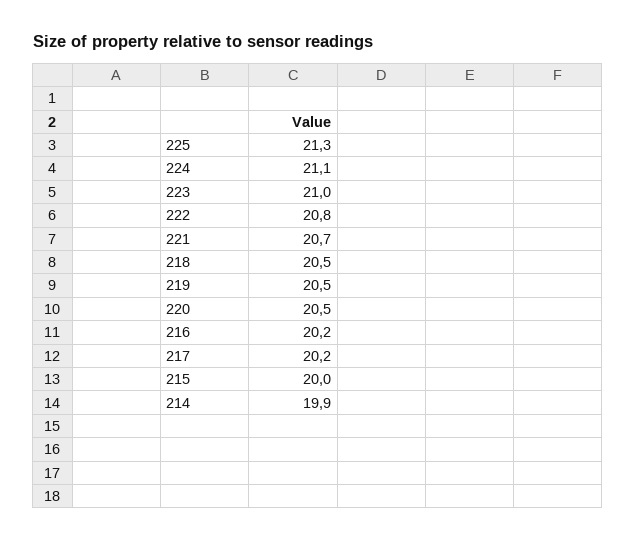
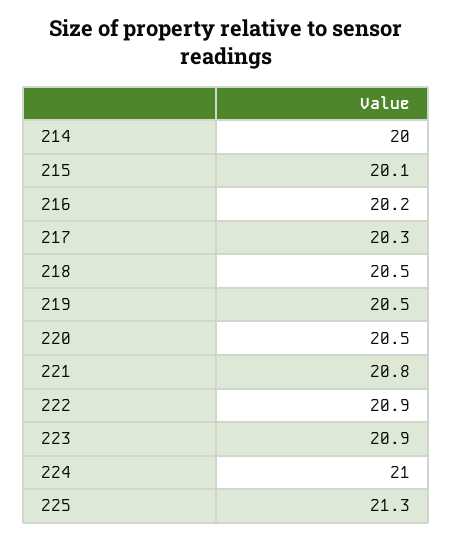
  {
    "225": 21.3,
-   "224": 21.1,
+   "224": 21,
-   "223": 21,
+   "223": 20.9,
-   "222": 20.8,
+   "222": 20.9,
-   "221": 20.7,
+   "221": 20.8,
    "218": 20.5,
    "219": 20.5,
    "220": 20.5,
    "216": 20.2,
-   "217": 20.2,
+   "217": 20.3,
-   "215": 20,
+   "215": 20.1,
-   "214": 19.9
+   "214": 20
  }

